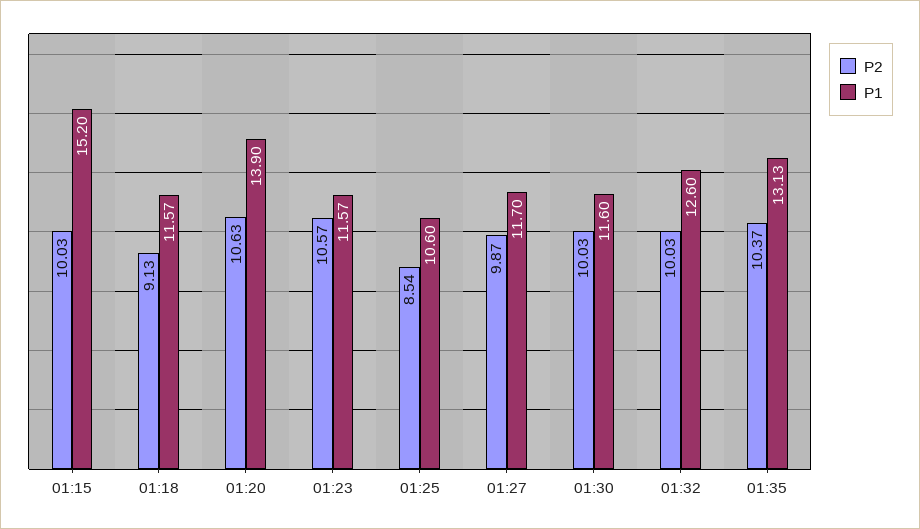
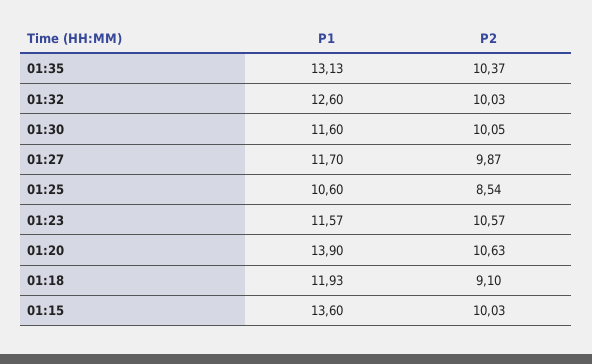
  {
    "P2": {
      "01:15": 10.03,
-     "01:18": 9.13,
+     "01:18": 9.1,
      "01:20": 10.63,
      "01:23": 10.57,
      "01:25": 8.54,
      "01:27": 9.87,
-     "01:30": 10.03,
+     "01:30": 10.05,
      "01:32": 10.03,
      "01:35": 10.37
    },
    "P1": {
-     "01:15": 15.2,
+     "01:15": 13.6,
-     "01:18": 11.57,
+     "01:18": 11.93,
      "01:20": 13.9,
      "01:23": 11.57,
      "01:25": 10.6,
      "01:27": 11.7,
      "01:30": 11.6,
      "01:32": 12.6,
      "01:35": 13.13
    }
  }

